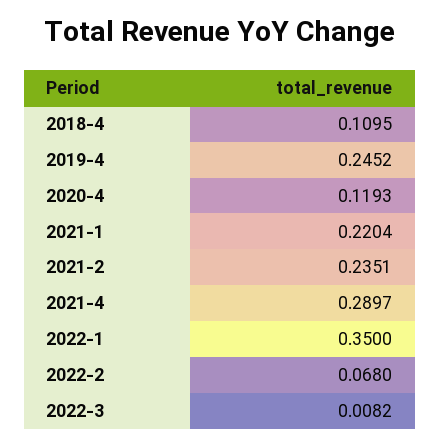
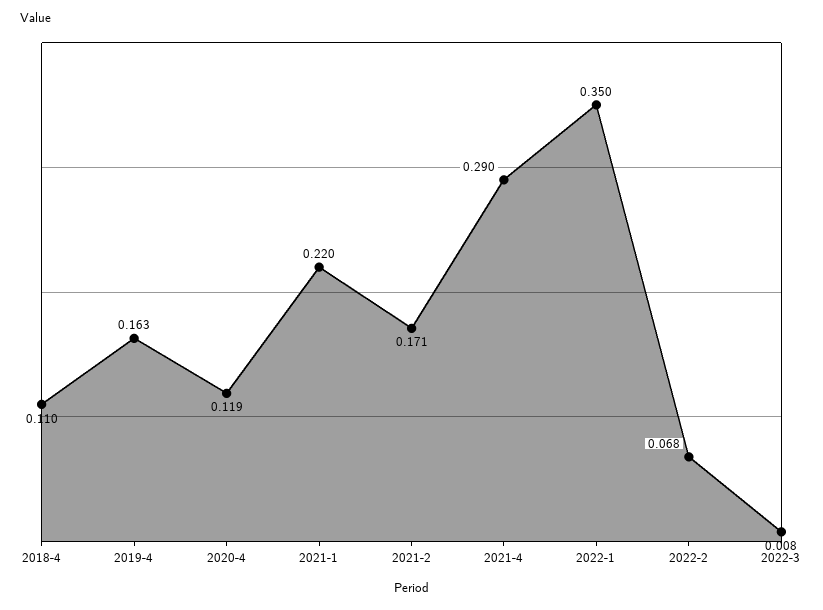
  {
    "2018-4": 0.1095,
-   "2019-4": 0.2452,
+   "2019-4": 0.163,
    "2020-4": 0.1193,
    "2021-1": 0.2204,
-   "2021-2": 0.2351,
+   "2021-2": 0.171,
    "2021-4": 0.2897,
    "2022-1": 0.35,
    "2022-2": 0.068,
    "2022-3": 0.0082
  }

